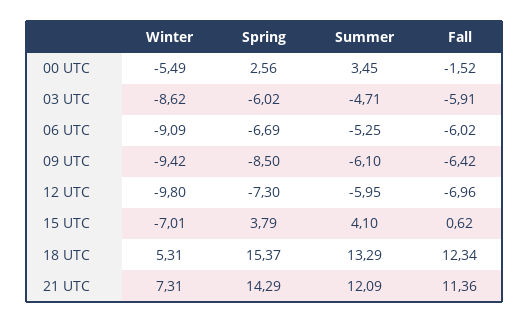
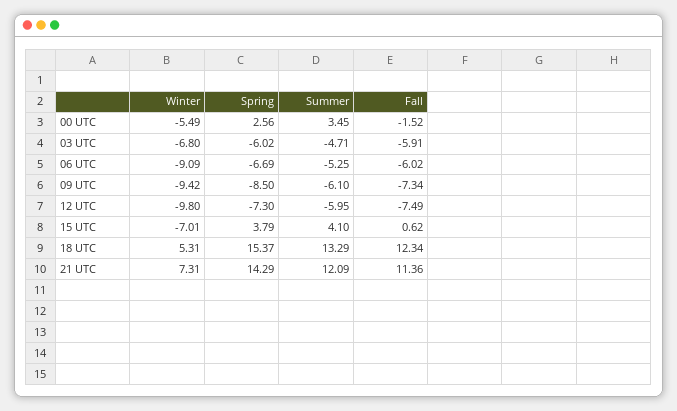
  {
    "Winter": {
      "00 UTC": -5.49,
-     "03 UTC": -8.62,
+     "03 UTC": -6.8,
      "06 UTC": -9.09,
      "09 UTC": -9.42,
      "12 UTC": -9.8,
      "15 UTC": -7.01,
      "18 UTC": 5.31,
      "21 UTC": 7.31
    },
    "Spring": {
      "00 UTC": 2.56,
      "03 UTC": -6.02,
      "06 UTC": -6.69,
      "09 UTC": -8.5,
      "12 UTC": -7.3,
      "15 UTC": 3.79,
      "18 UTC": 15.37,
      "21 UTC": 14.29
    },
    "Summer": {
      "00 UTC": 3.45,
      "03 UTC": -4.71,
      "06 UTC": -5.25,
      "09 UTC": -6.1,
      "12 UTC": -5.95,
      "15 UTC": 4.1,
      "18 UTC": 13.29,
      "21 UTC": 12.09
    },
    "Fall": {
      "00 UTC": -1.52,
      "03 UTC": -5.91,
      "06 UTC": -6.02,
-     "09 UTC": -6.42,
+     "09 UTC": -7.34,
-     "12 UTC": -6.96,
+     "12 UTC": -7.49,
      "15 UTC": 0.62,
      "18 UTC": 12.34,
      "21 UTC": 11.36
    }
  }

